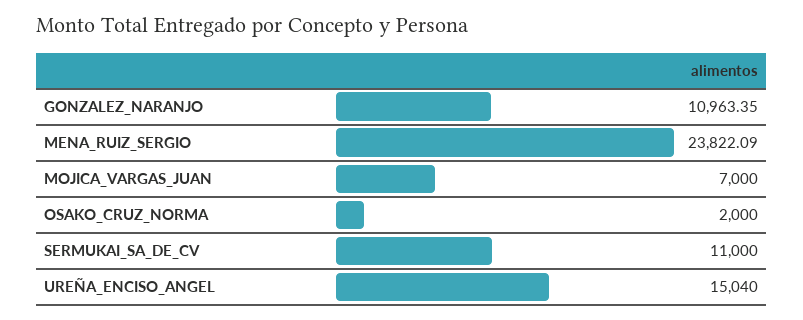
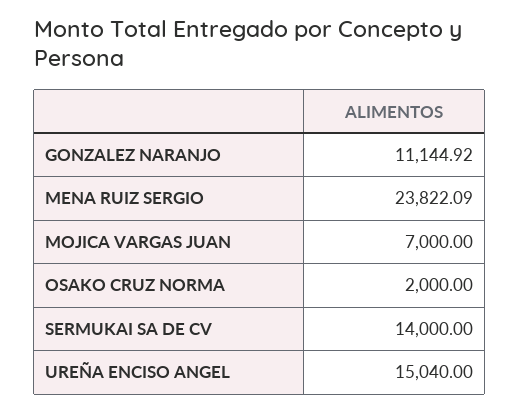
  {
-   "GONZALEZ_NARANJO": 10963.35,
+   "GONZALEZ_NARANJO": 11144.92,
    "MENA_RUIZ_SERGIO": 23822.09,
    "MOJICA_VARGAS_JUAN": 7000,
    "OSAKO_CRUZ_NORMA": 2000,
-   "SERMUKAI_SA_DE_CV": 11000,
+   "SERMUKAI_SA_DE_CV": 14000,
    "UREÑA_ENCISO_ANGEL": 15040
  }

